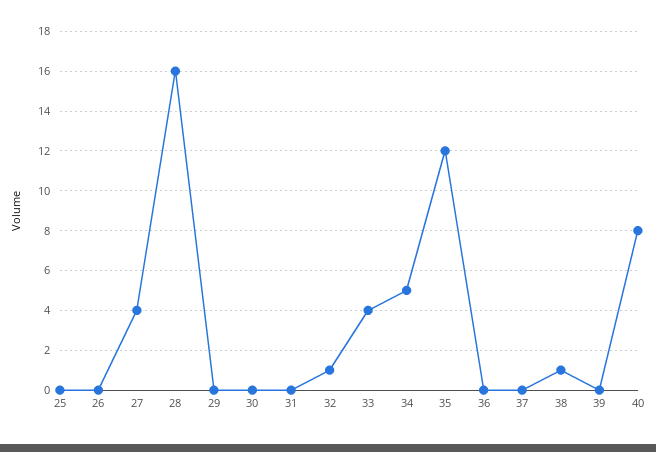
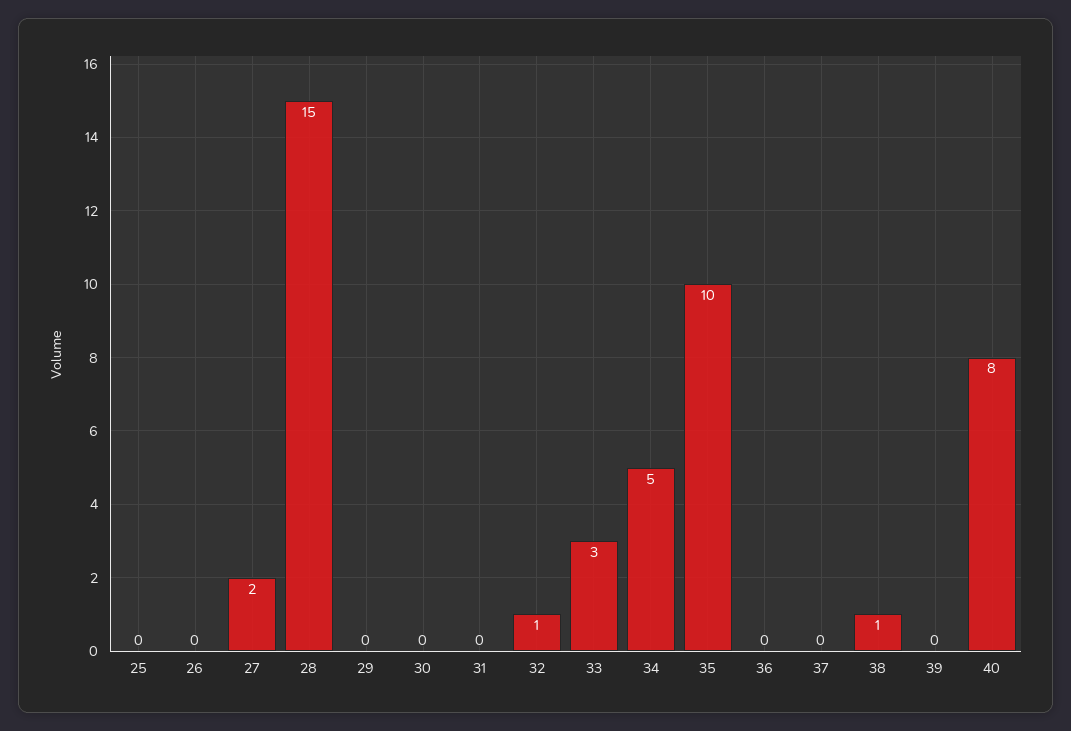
  {
    "25": 0,
    "26": 0,
-   "27": 4,
+   "27": 2,
-   "28": 16,
+   "28": 15,
    "29": 0,
    "30": 0,
    "31": 0,
    "32": 1,
-   "33": 4,
+   "33": 3,
    "34": 5,
-   "35": 12,
+   "35": 10,
    "36": 0,
    "37": 0,
    "38": 1,
    "39": 0,
    "40": 8
  }

